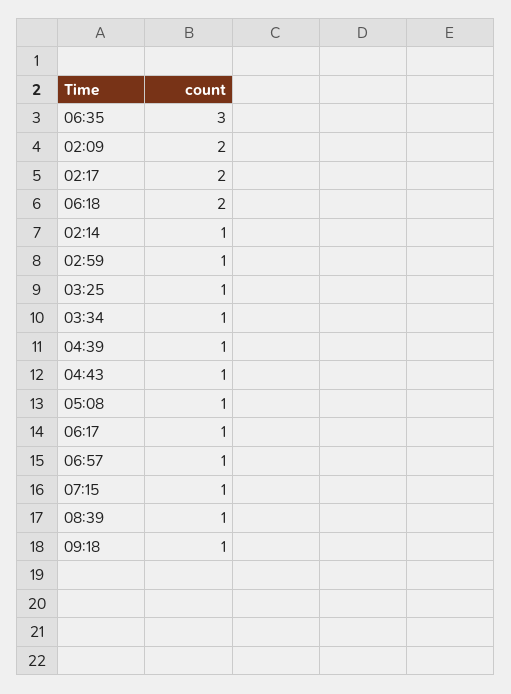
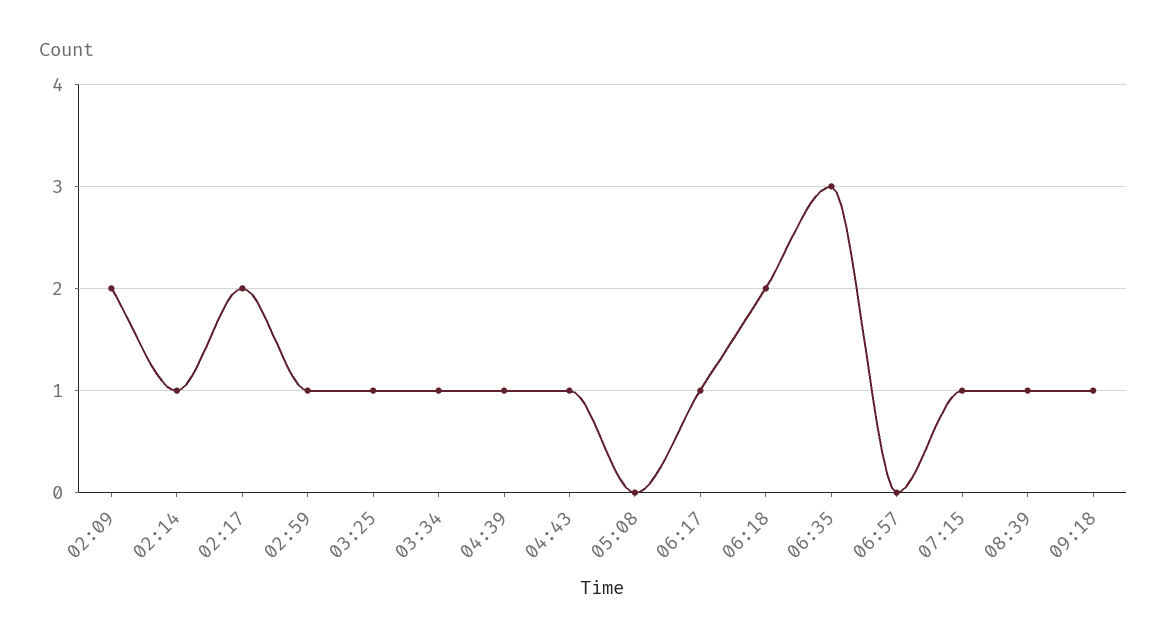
  {
    "06:35": 3,
    "02:09": 2,
    "02:17": 2,
    "06:18": 2,
    "02:14": 1,
    "02:59": 1,
    "03:25": 1,
    "03:34": 1,
    "04:39": 1,
    "04:43": 1,
-   "05:08": 1,
+   "05:08": 0,
    "06:17": 1,
-   "06:57": 1,
+   "06:57": 0,
    "07:15": 1,
    "08:39": 1,
    "09:18": 1
  }

